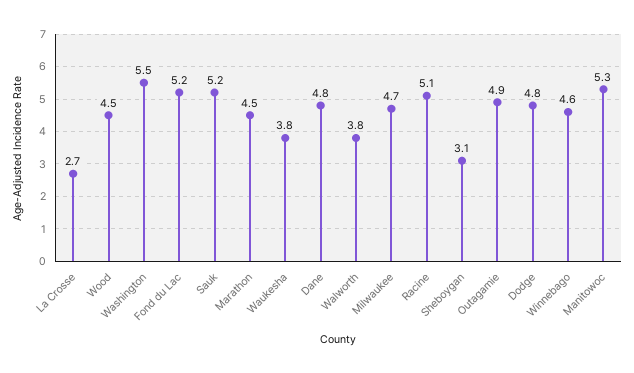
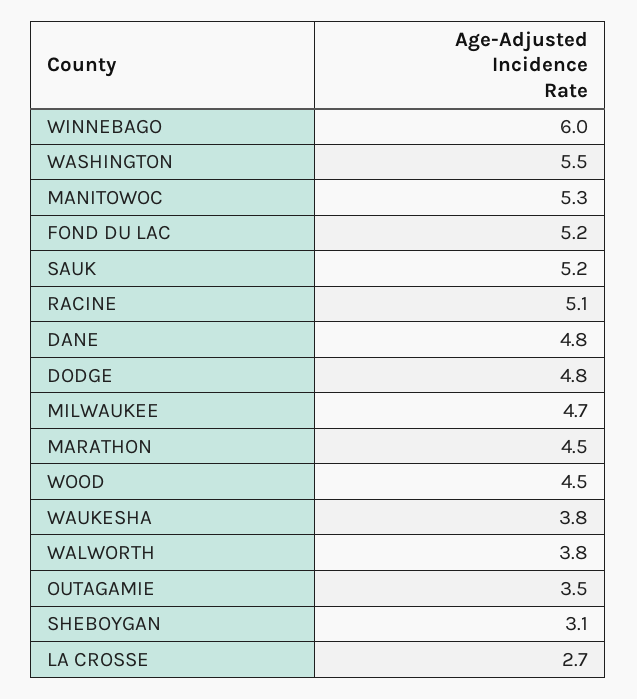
  {
    "La Crosse": 2.7,
    "Wood": 4.5,
    "Washington": 5.5,
    "Fond du Lac": 5.2,
    "Sauk": 5.2,
    "Marathon": 4.5,
    "Waukesha": 3.8,
    "Dane": 4.8,
    "Walworth": 3.8,
    "Milwaukee": 4.7,
    "Racine": 5.1,
    "Sheboygan": 3.1,
-   "Outagamie": 4.9,
+   "Outagamie": 3.5,
    "Dodge": 4.8,
-   "Winnebago": 4.6,
+   "Winnebago": 6,
    "Manitowoc": 5.3
  }

